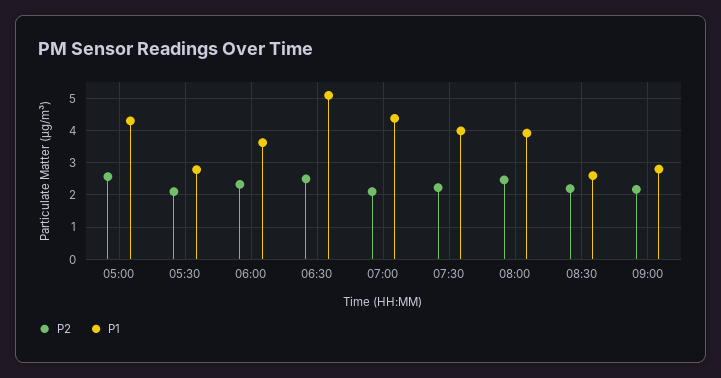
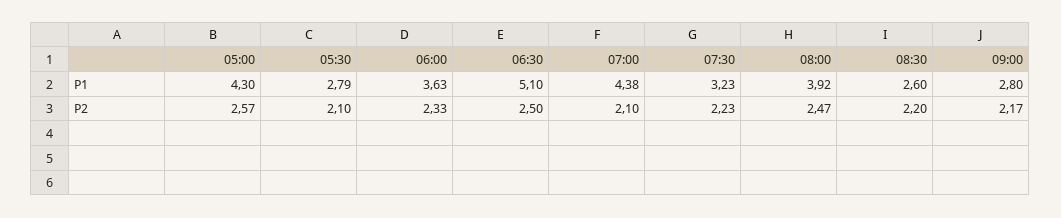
  {
    "P2": {
      "05:00": 2.57,
      "05:30": 2.1,
      "06:00": 2.33,
      "06:30": 2.5,
      "07:00": 2.1,
      "07:30": 2.23,
      "08:00": 2.47,
      "08:30": 2.2,
      "09:00": 2.17
    },
    "P1": {
      "05:00": 4.3,
      "05:30": 2.79,
      "06:00": 3.63,
      "06:30": 5.1,
      "07:00": 4.38,
-     "07:30": 4,
+     "07:30": 3.23,
      "08:00": 3.92,
      "08:30": 2.6,
      "09:00": 2.8
    }
  }

